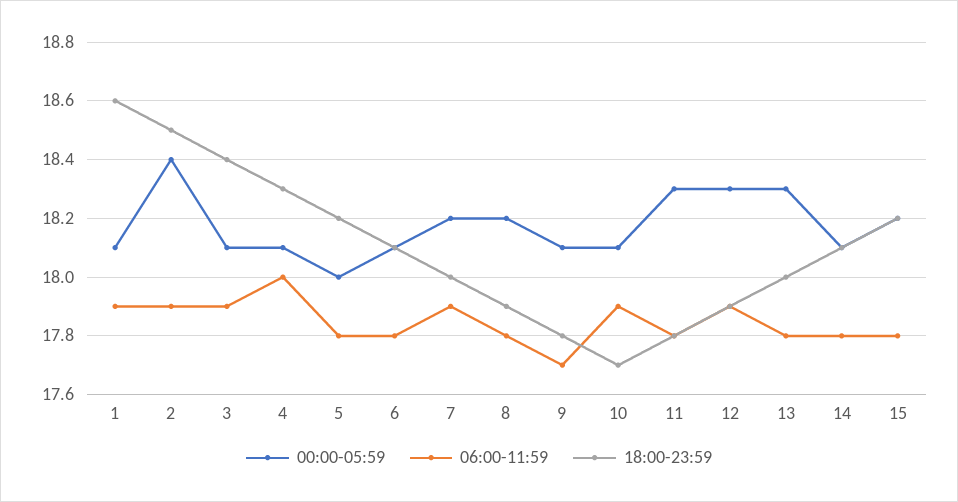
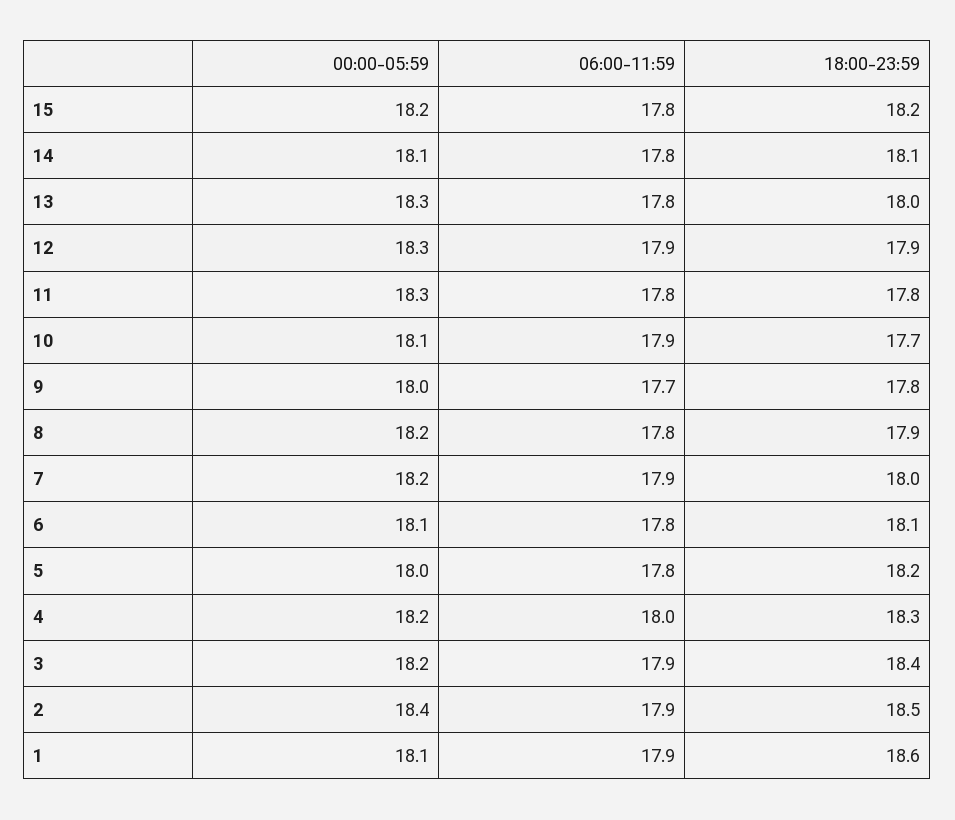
  {
    "00:00-05:59": {
      "1": 18.1,
      "2": 18.4,
-     "3": 18.1,
+     "3": 18.2,
-     "4": 18.1,
+     "4": 18.2,
      "5": 18,
      "6": 18.1,
      "7": 18.2,
      "8": 18.2,
-     "9": 18.1,
+     "9": 18,
      "10": 18.1,
      "11": 18.3,
      "12": 18.3,
      "13": 18.3,
      "14": 18.1,
      "15": 18.2
    },
    "06:00-11:59": {
      "1": 17.9,
      "2": 17.9,
      "3": 17.9,
      "4": 18,
      "5": 17.8,
      "6": 17.8,
      "7": 17.9,
      "8": 17.8,
      "9": 17.7,
      "10": 17.9,
      "11": 17.8,
      "12": 17.9,
      "13": 17.8,
      "14": 17.8,
      "15": 17.8
    },
    "18:00-23:59": {
      "1": 18.6,
      "2": 18.5,
      "3": 18.4,
      "4": 18.3,
      "5": 18.2,
      "6": 18.1,
      "7": 18,
      "8": 17.9,
      "9": 17.8,
      "10": 17.7,
      "11": 17.8,
      "12": 17.9,
      "13": 18,
      "14": 18.1,
      "15": 18.2
    }
  }

